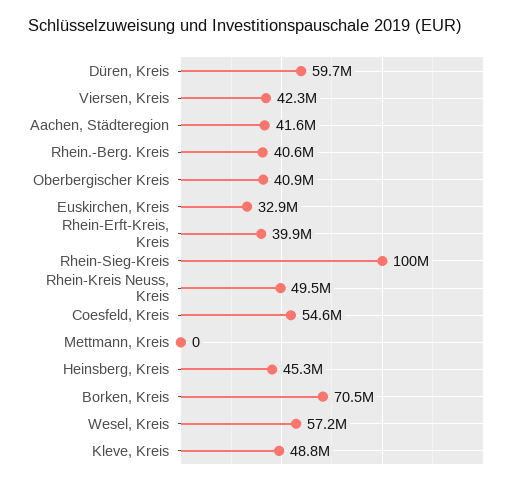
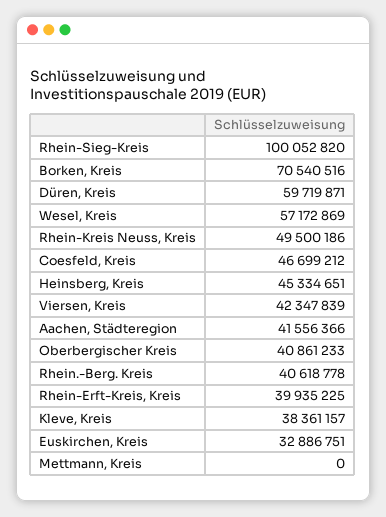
  {
    "Düren, Kreis": 59719871,
    "Viersen, Kreis": 42347839,
    "Aachen, Städteregion": 41556366,
    "Rhein.-Berg. Kreis": 40618778,
    "Oberbergischer Kreis": 40861233,
    "Euskirchen, Kreis": 32886751,
    "Rhein-Erft-Kreis, Kreis": 39935225,
    "Rhein-Sieg-Kreis": 100052820,
    "Rhein-Kreis Neuss, Kreis": 49500186,
-   "Coesfeld, Kreis": 54600000,
+   "Coesfeld, Kreis": 46699212,
    "Mettmann, Kreis": 0,
    "Heinsberg, Kreis": 45334651,
    "Borken, Kreis": 70540516,
    "Wesel, Kreis": 57172869,
-   "Kleve, Kreis": 48800000
+   "Kleve, Kreis": 38361157
  }

